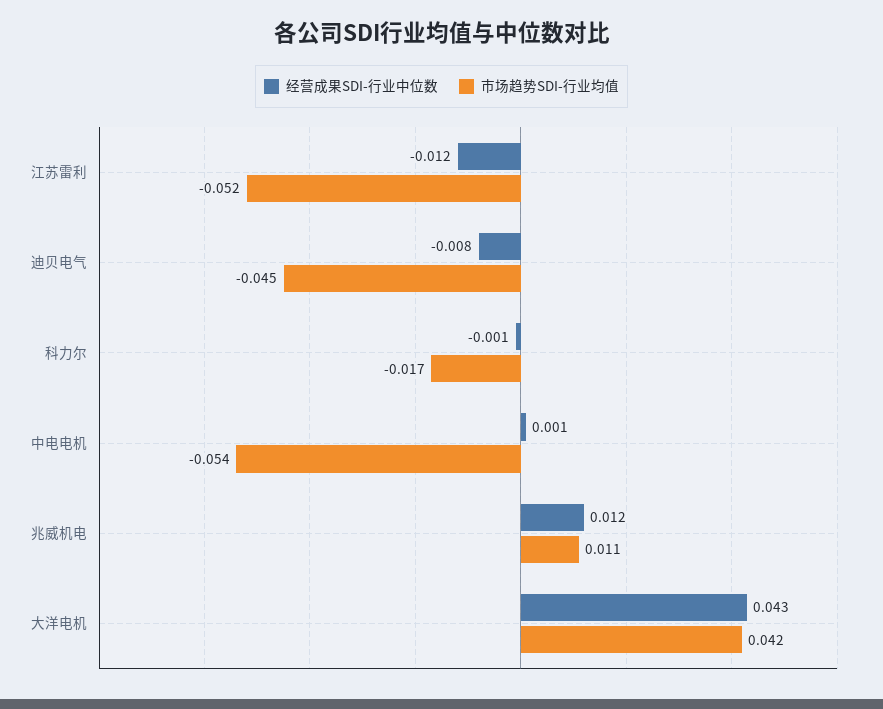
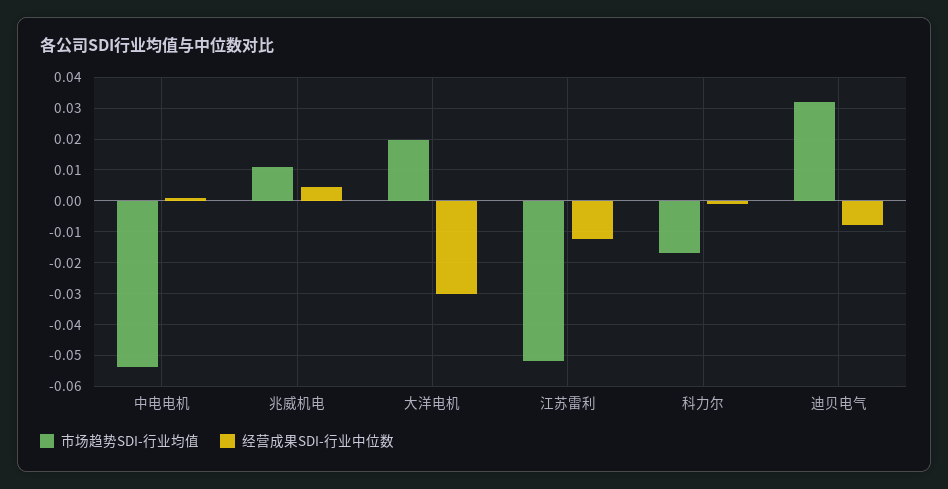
  {
    "经营成果SDI-行业中位数": {
      "江苏雷利": -0.012,
      "迪贝电气": -0.008,
      "科力尔": -0.001,
      "中电电机": 0.001,
-     "兆威机电": 0.012,
+     "兆威机电": 0.004,
-     "大洋电机": 0.043
+     "大洋电机": -0.03
    },
    "市场趋势SDI-行业均值": {
      "江苏雷利": -0.052,
-     "迪贝电气": -0.045,
+     "迪贝电气": 0.032,
      "科力尔": -0.017,
      "中电电机": -0.054,
      "兆威机电": 0.011,
-     "大洋电机": 0.042
+     "大洋电机": 0.02
    }
  }

